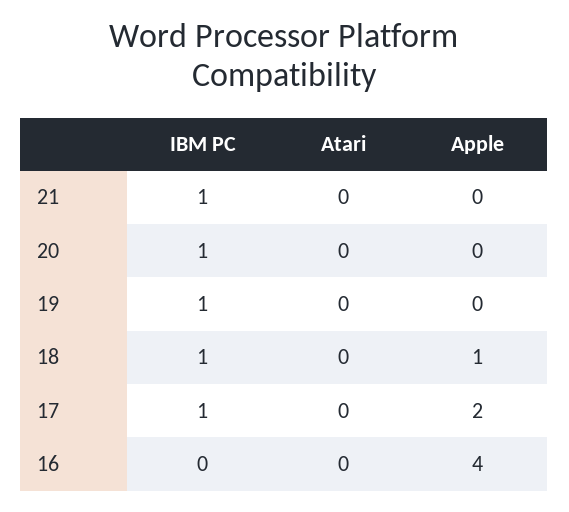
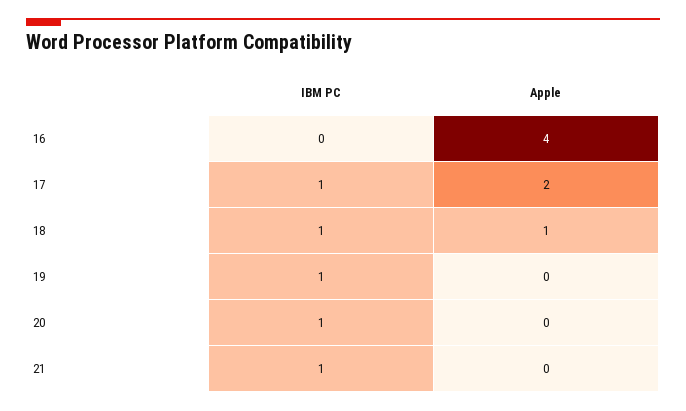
  {
    "IBM PC": {
      "21": 1,
      "20": 1,
      "19": 1,
      "18": 1,
      "17": 1,
      "16": 0
    },
-   "Atari": {
-     "21": 0,
-     "20": 0,
-     "19": 0,
-     "18": 0,
-     "17": 0,
-     "16": 0
-   },
    "Apple": {
      "21": 0,
      "20": 0,
      "19": 0,
      "18": 1,
      "17": 2,
      "16": 4
    }
  }

